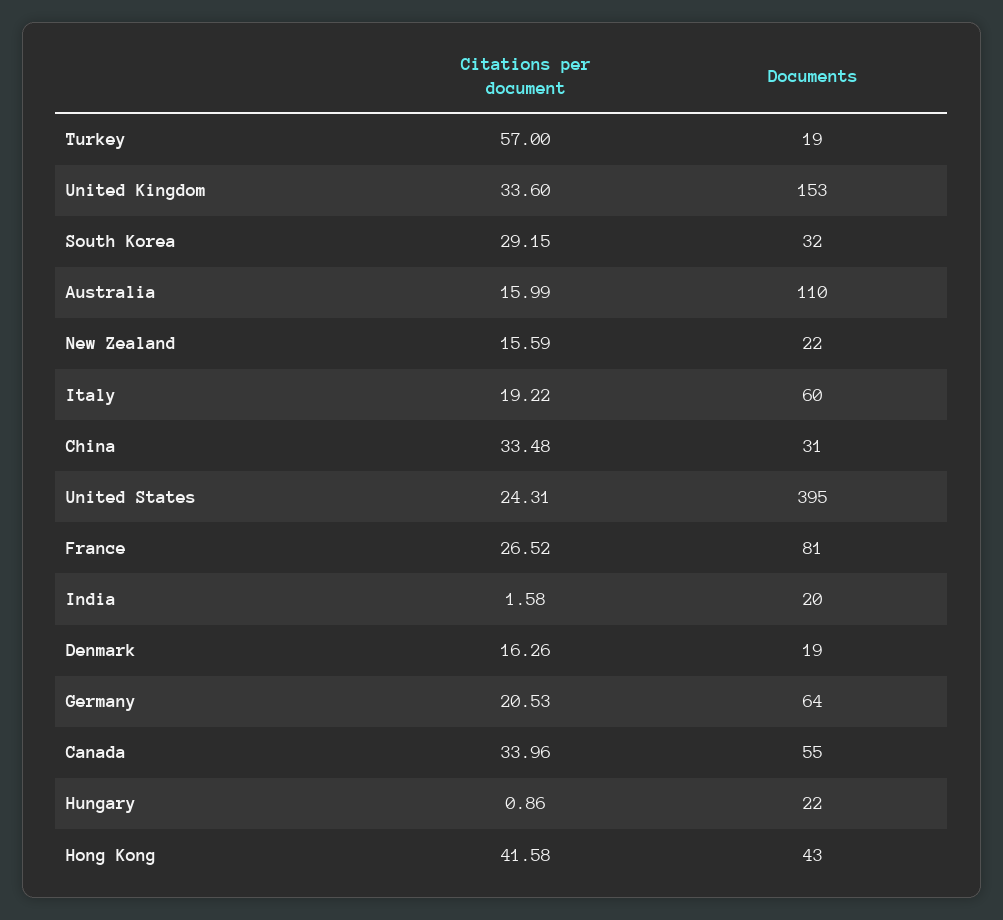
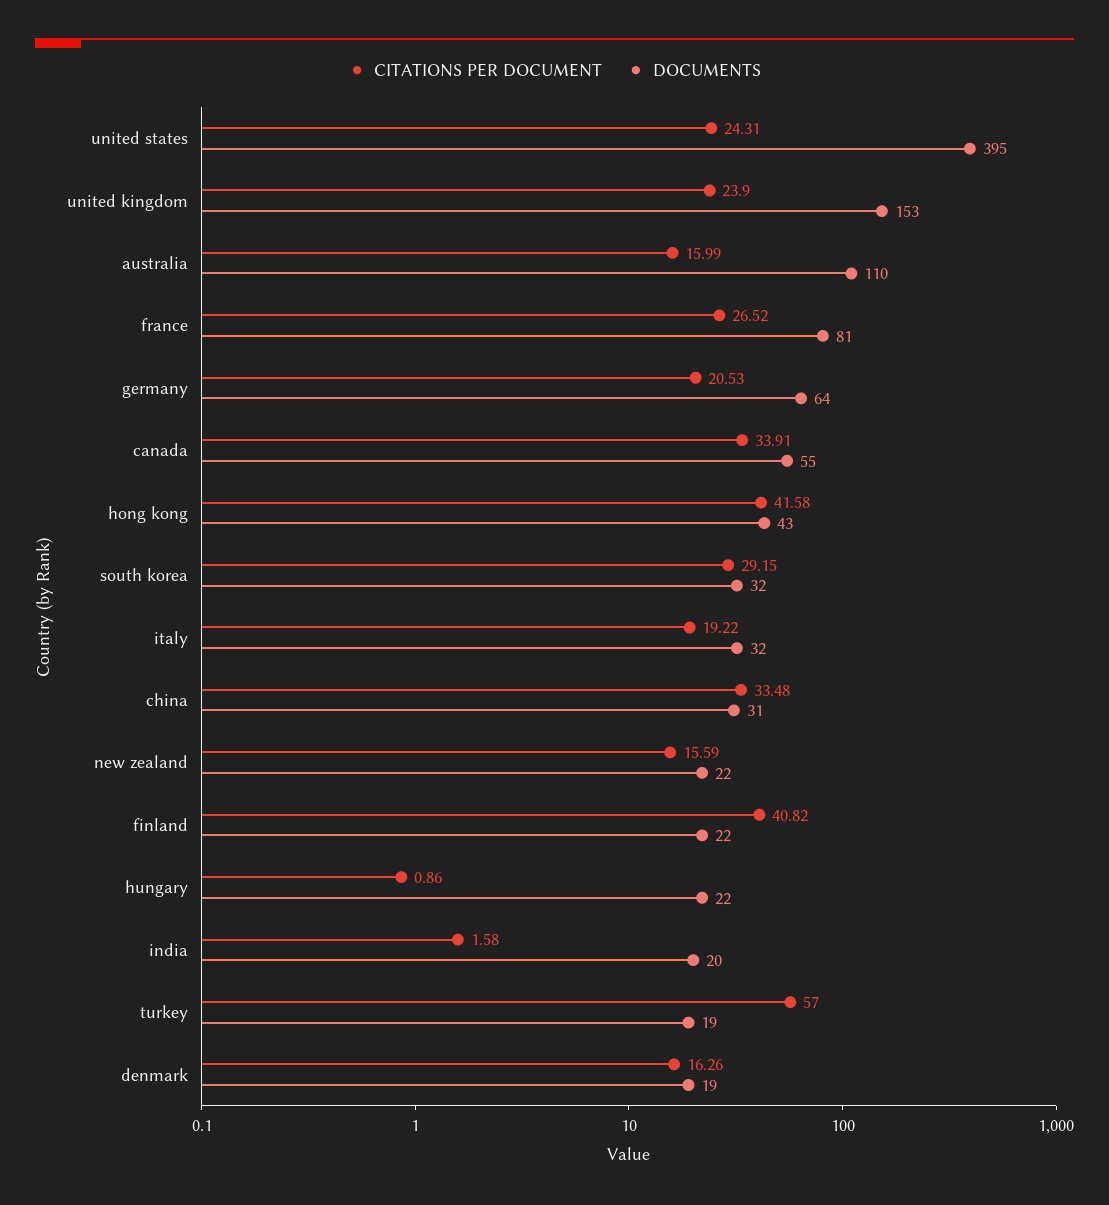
  {
    "Citations per document": {
      "Turkey": 57,
-     "United Kingdom": 33.6,
+     "United Kingdom": 23.9,
      "South Korea": 29.15,
      "Australia": 15.99,
      "New Zealand": 15.59,
      "Italy": 19.22,
      "China": 33.48,
      "United States": 24.31,
      "France": 26.52,
      "India": 1.58,
      "Denmark": 16.26,
      "Germany": 20.53,
-     "Canada": 33.96,
+     "Canada": 33.91,
      "Hungary": 0.86,
-     "Hong Kong": 41.58
+     "Hong Kong": 41.58,
+     "finland": 40.82
    },
    "Documents": {
      "Turkey": 19,
      "United Kingdom": 153,
      "South Korea": 32,
      "Australia": 110,
      "New Zealand": 22,
-     "Italy": 60,
+     "Italy": 32,
      "China": 31,
      "United States": 395,
      "France": 81,
      "India": 20,
      "Denmark": 19,
      "Germany": 64,
      "Canada": 55,
      "Hungary": 22,
-     "Hong Kong": 43
+     "Hong Kong": 43,
+     "finland": 22
    }
  }

